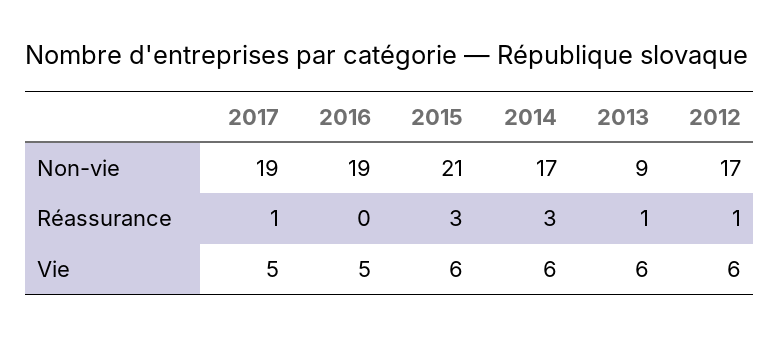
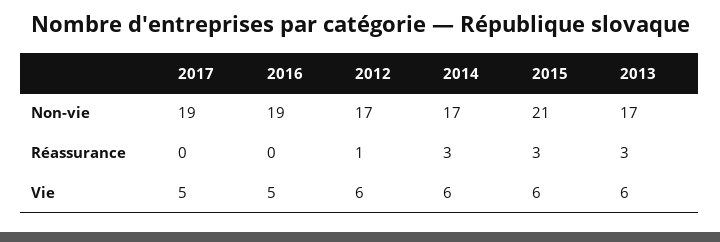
  {
    "2017": {
      "Non-vie": 19,
-     "Réassurance": 1,
+     "Réassurance": 0,
      "Vie": 5
    },
    "2016": {
      "Non-vie": 19,
      "Réassurance": 0,
      "Vie": 5
    },
    "2015": {
      "Non-vie": 21,
      "Réassurance": 3,
      "Vie": 6
    },
    "2014": {
      "Non-vie": 17,
      "Réassurance": 3,
      "Vie": 6
    },
    "2013": {
-     "Non-vie": 9,
+     "Non-vie": 17,
-     "Réassurance": 1,
+     "Réassurance": 3,
      "Vie": 6
    },
    "2012": {
      "Non-vie": 17,
      "Réassurance": 1,
      "Vie": 6
    }
  }

